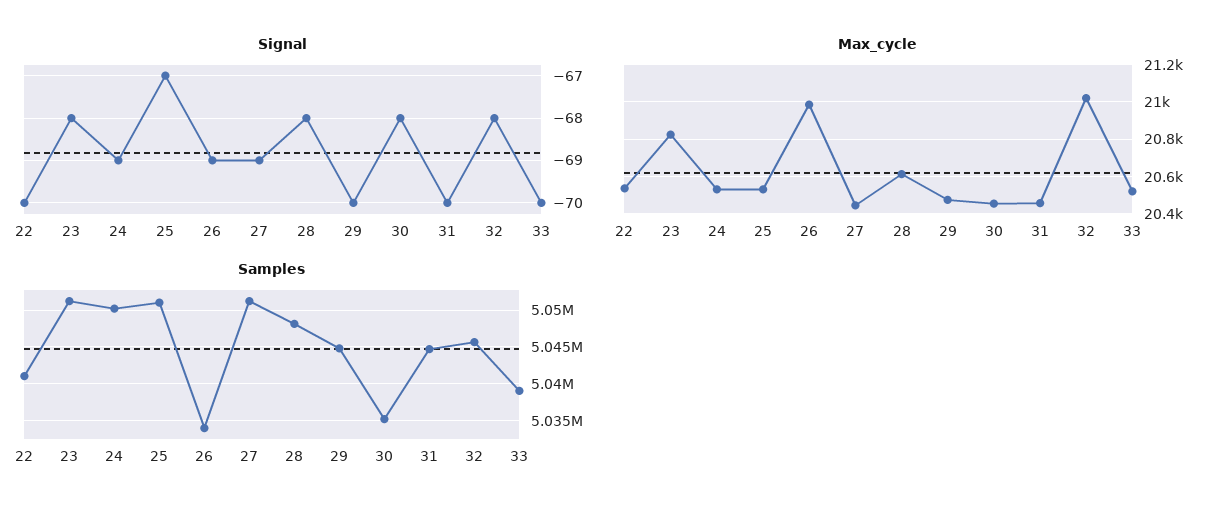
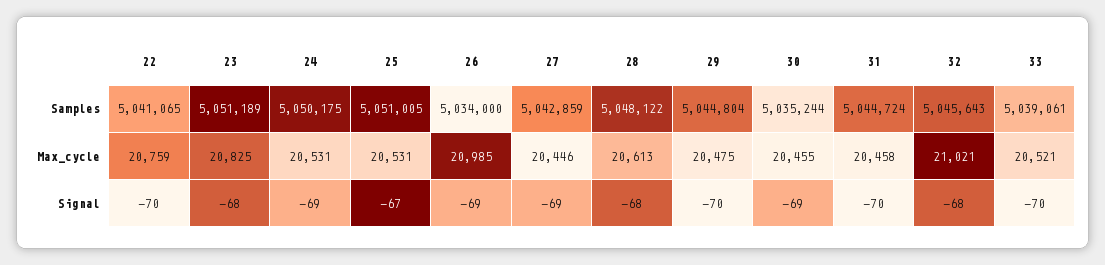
  {
    "Signal": {
      "22": -70,
      "23": -68,
      "24": -69,
      "25": -67,
      "26": -69,
      "27": -69,
      "28": -68,
      "29": -70,
-     "30": -68,
+     "30": -69,
      "31": -70,
      "32": -68,
      "33": -70
    },
    "Max_cycle": {
-     "22": 20550,
+     "22": 20759,
      "23": 20825,
      "24": 20531,
      "25": 20531,
      "26": 20985,
      "27": 20446,
      "28": 20613,
      "29": 20475,
      "30": 20455,
      "31": 20458,
      "32": 21021,
      "33": 20521
    },
    "Samples": {
      "22": 5041065,
      "23": 5051189,
      "24": 5050175,
      "25": 5051005,
      "26": 5034000,
-     "27": 5051000,
+     "27": 5042859,
      "28": 5048122,
      "29": 5044804,
      "30": 5035244,
      "31": 5044724,
      "32": 5045643,
      "33": 5039061
    }
  }

